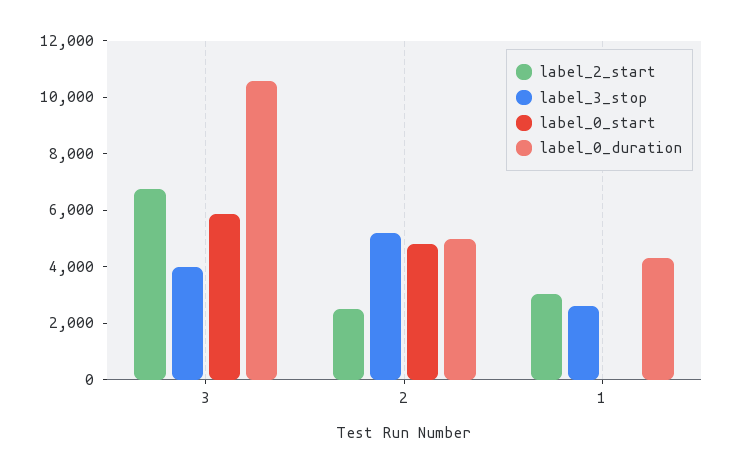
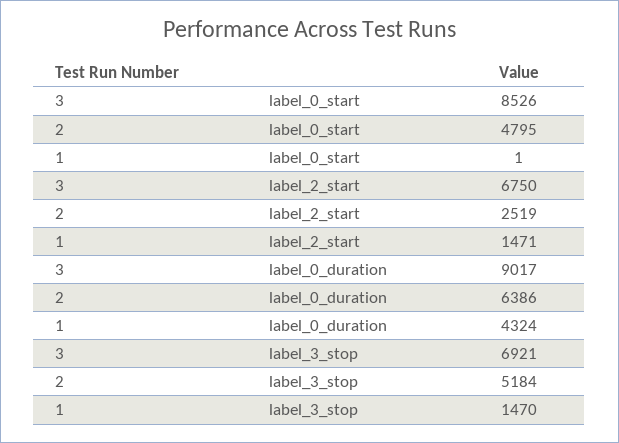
  {
    "label_2_start": {
      "3": 6750,
      "2": 2519,
-     "1": 3000
+     "1": 1471
    },
    "label_3_stop": {
-     "3": 4000,
+     "3": 6921,
      "2": 5184,
-     "1": 2500
+     "1": 1470
    },
    "label_0_start": {
-     "3": 6000,
+     "3": 8526,
      "2": 4795,
      "1": 1
    },
    "label_0_duration": {
-     "3": 10500,
+     "3": 9017,
-     "2": 5000,
+     "2": 6386,
      "1": 4324
    }
  }

